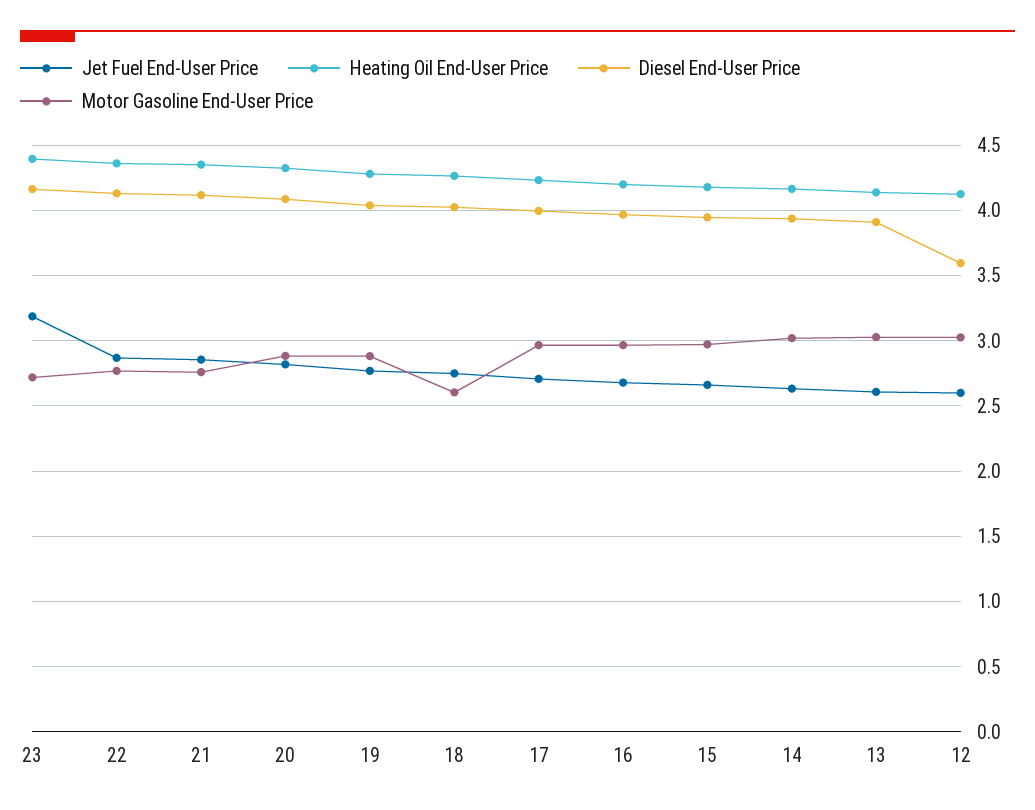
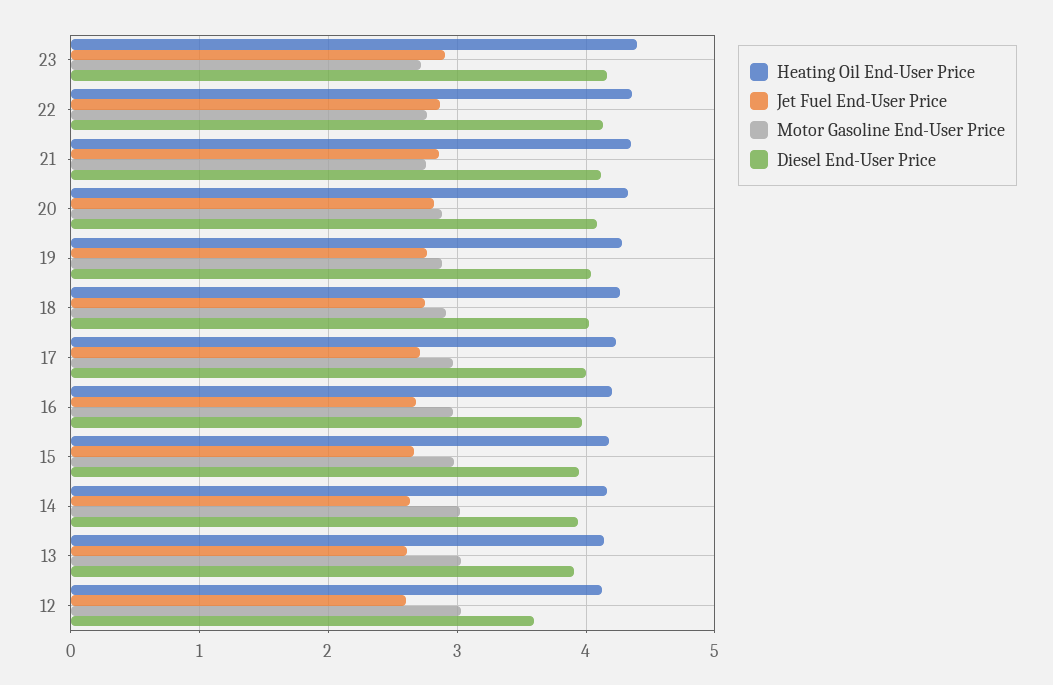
  {
    "Jet Fuel End-User Price": {
-     "23": 3.2,
+     "23": 2.9,
      "22": 2.85,
      "21": 2.85,
      "20": 2.8,
      "19": 2.75,
      "18": 2.75,
      "17": 2.7,
      "16": 2.7,
      "15": 2.65,
      "14": 2.65,
      "13": 2.6,
      "12": 2.6
    },
    "Heating Oil End-User Price": {
      "23": 4.4,
      "22": 4.35,
      "21": 4.35,
      "20": 4.3,
      "19": 4.3,
      "18": 4.25,
      "17": 4.25,
      "16": 4.2,
      "15": 4.2,
      "14": 4.15,
      "13": 4.15,
      "12": 4.1
    },
    "Diesel End-User Price": {
      "23": 4.15,
      "22": 4.15,
      "21": 4.1,
      "20": 4.1,
      "19": 4.05,
      "18": 4.05,
      "17": 4,
      "16": 3.95,
      "15": 3.95,
      "14": 3.95,
      "13": 3.9,
      "12": 3.6
    },
    "Motor Gasoline End-User Price": {
      "23": 2.7,
      "22": 2.75,
      "21": 2.75,
      "20": 2.9,
      "19": 2.9,
-     "18": 2.6,
+     "18": 2.9,
      "17": 2.95,
      "16": 2.95,
      "15": 2.95,
      "14": 3,
      "13": 3.05,
      "12": 3.05
    }
  }

